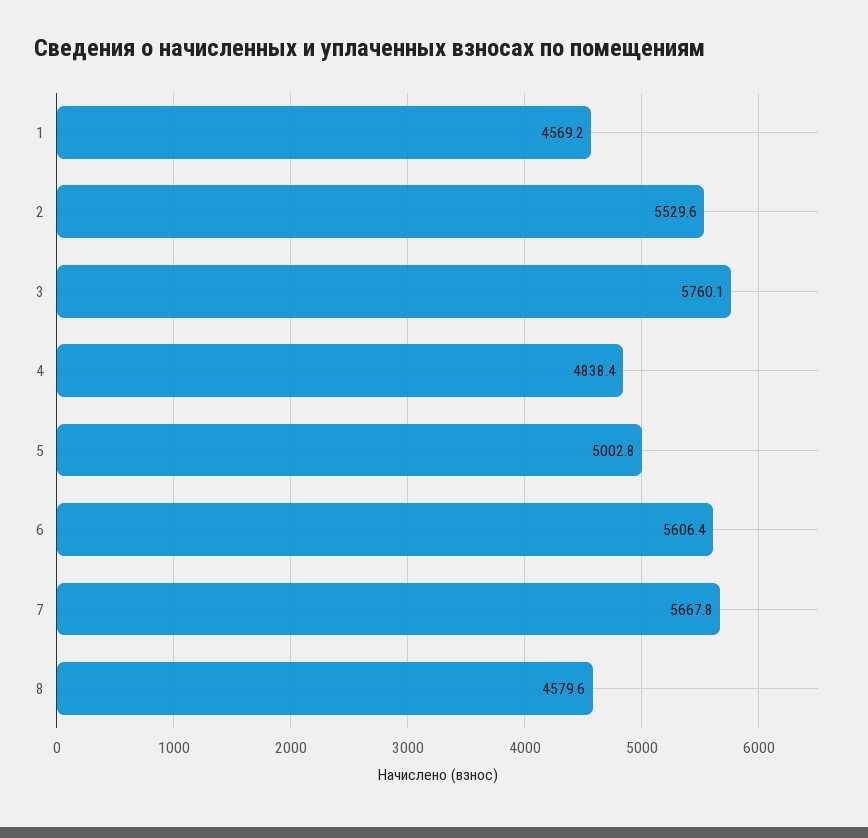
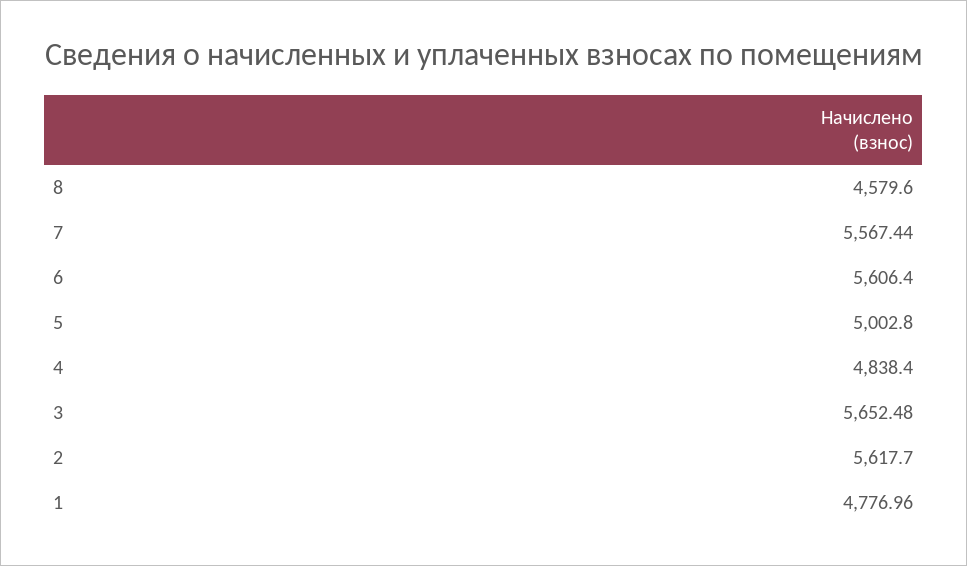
  {
-   "1": 4569.2,
+   "1": 4776.96,
-   "2": 5529.6,
+   "2": 5617.7,
-   "3": 5760.1,
+   "3": 5652.48,
    "4": 4838.4,
    "5": 5002.8,
    "6": 5606.4,
-   "7": 5667.8,
+   "7": 5567.44,
    "8": 4579.6
  }

